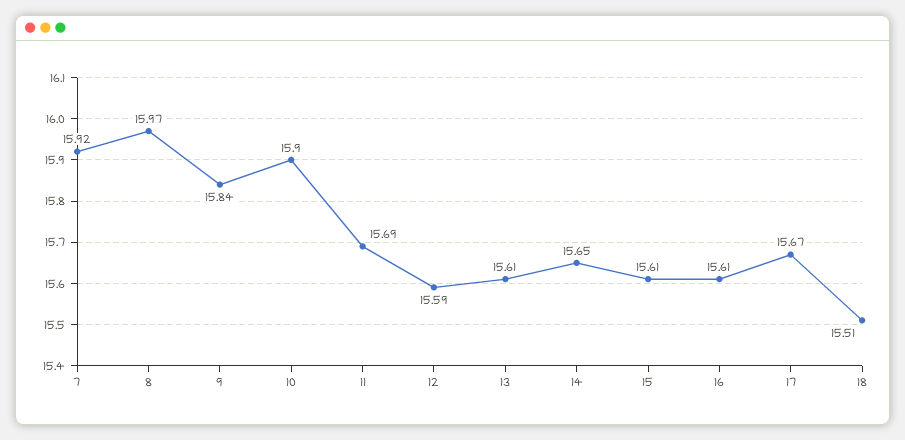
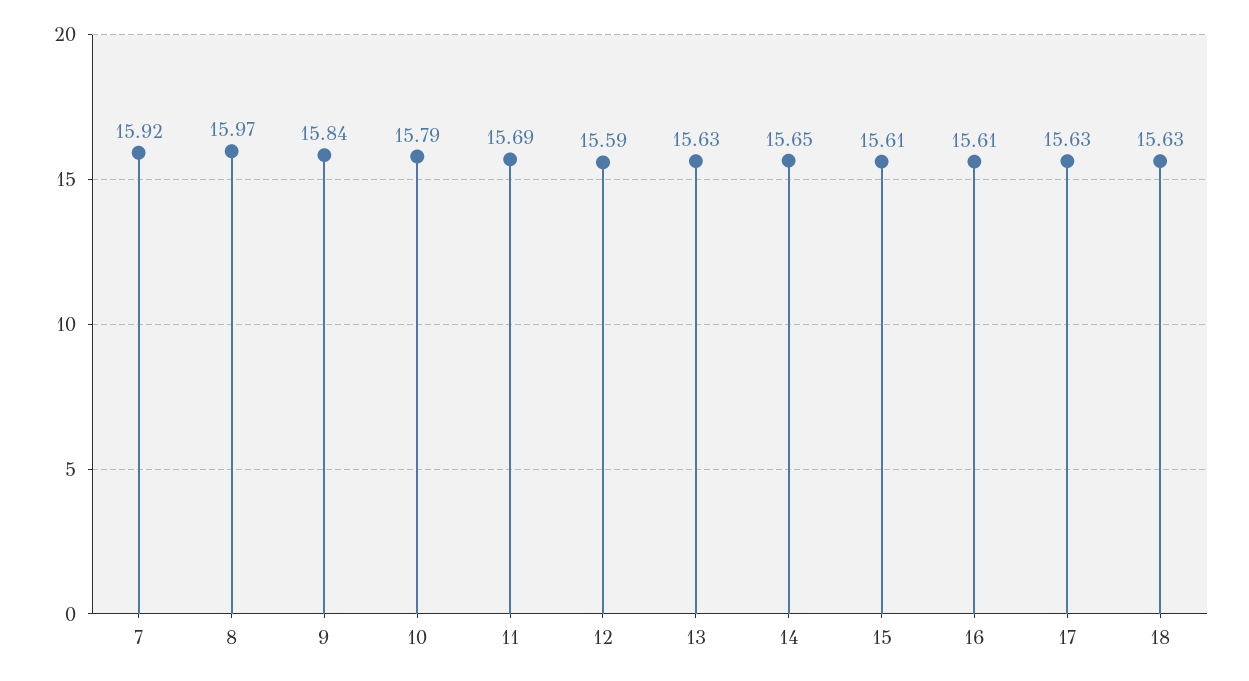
  {
    "7": 15.92,
    "8": 15.97,
    "9": 15.84,
-   "10": 15.9,
+   "10": 15.79,
    "11": 15.69,
    "12": 15.59,
-   "13": 15.61,
+   "13": 15.63,
    "14": 15.65,
    "15": 15.61,
    "16": 15.61,
-   "17": 15.67,
+   "17": 15.63,
-   "18": 15.51
+   "18": 15.63
  }

